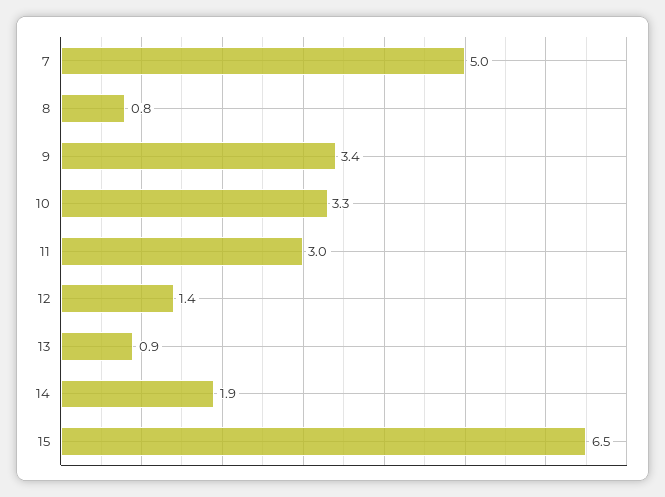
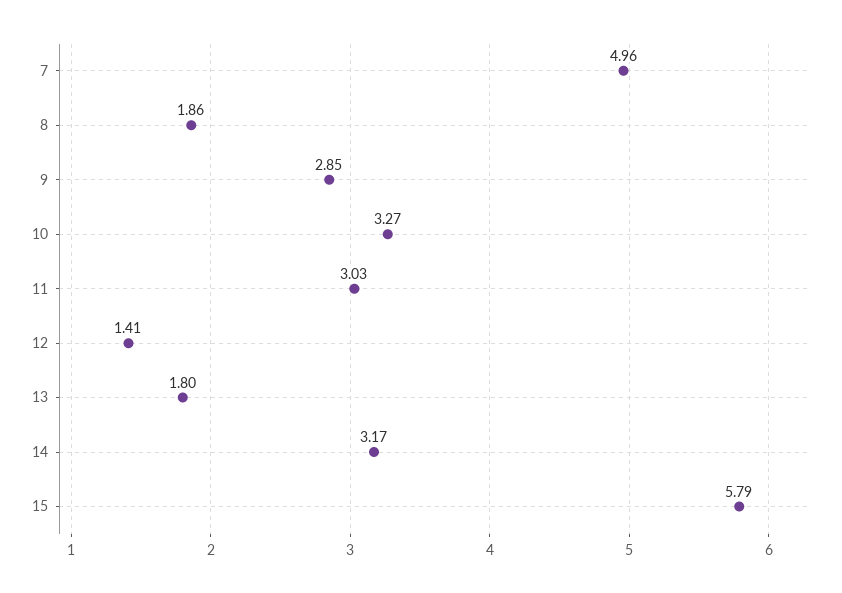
  {
    "7": 4.96,
-   "8": 0.8,
+   "8": 1.86,
-   "9": 3.4,
+   "9": 2.85,
    "10": 3.27,
    "11": 3.03,
    "12": 1.41,
-   "13": 0.9,
+   "13": 1.8,
-   "14": 1.9,
+   "14": 3.17,
-   "15": 6.5
+   "15": 5.79
  }

